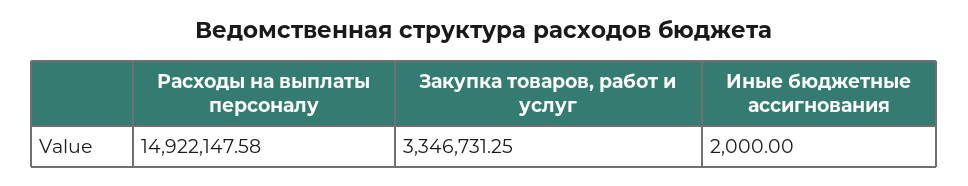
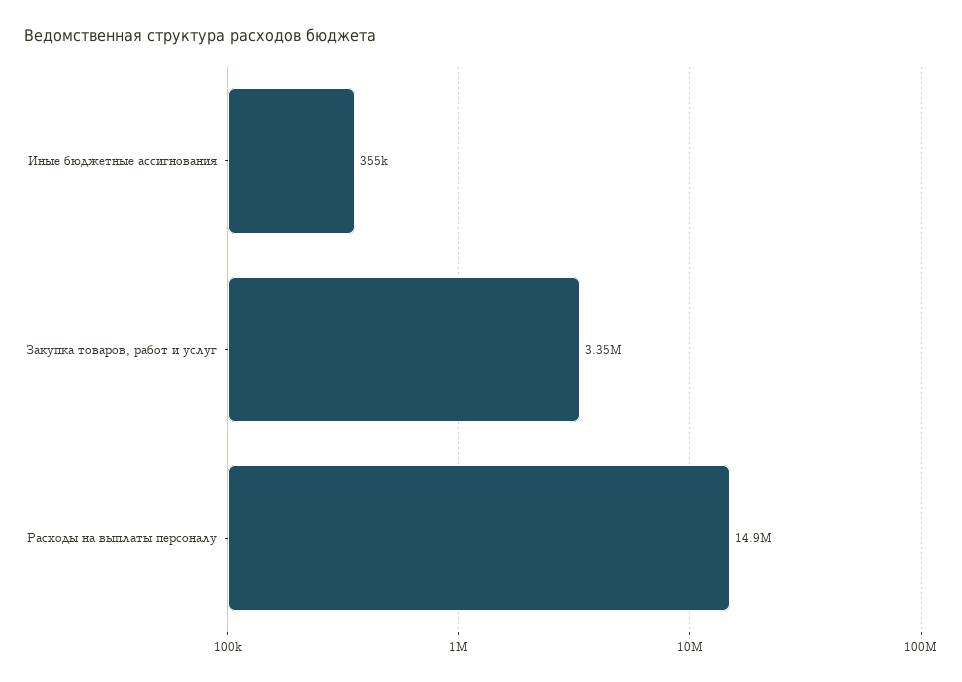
  {
    "Расходы на выплаты персоналу": 14922147.58,
    "Закупка товаров, работ и услуг": 3346731.25,
-   "Иные бюджетные ассигнования": 2000
+   "Иные бюджетные ассигнования": 355000
  }

